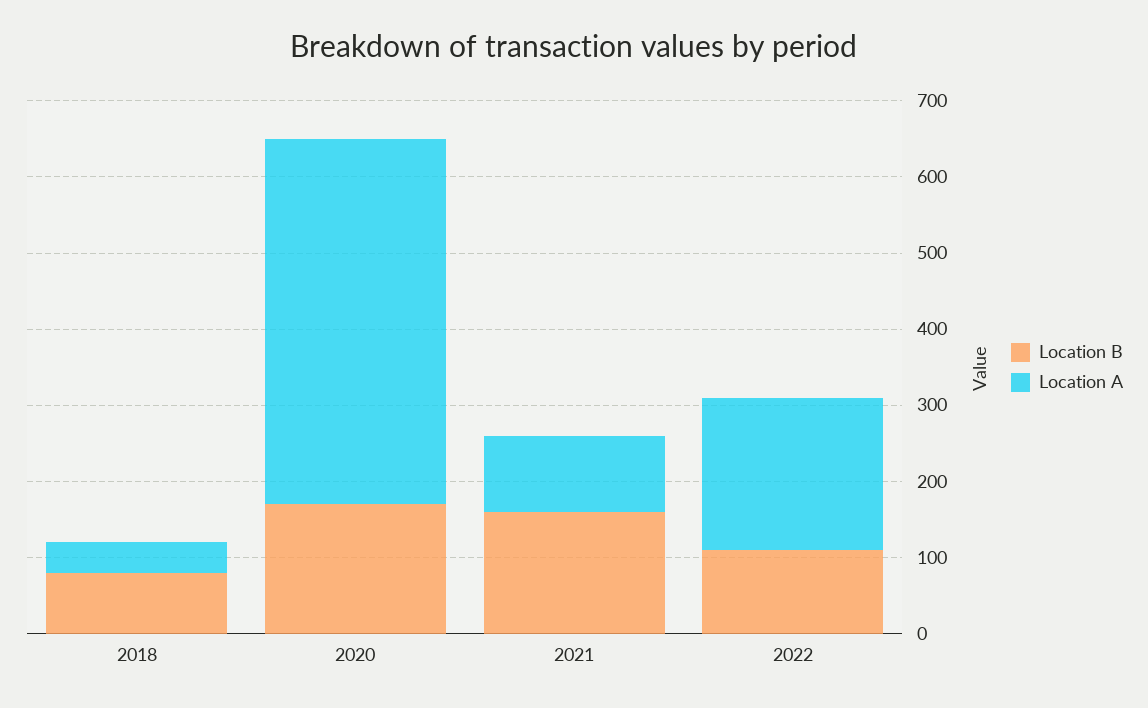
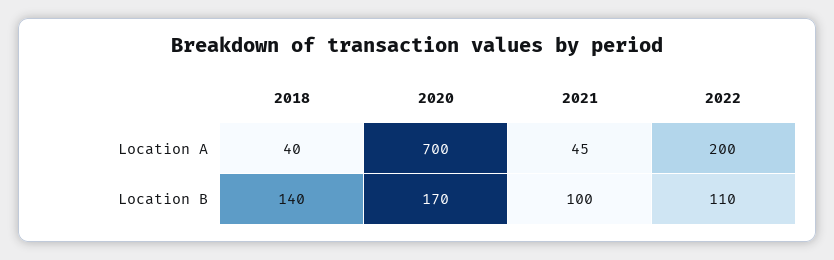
  {
    "Location B": {
-     "2018": 80,
+     "2018": 140,
      "2020": 170,
-     "2021": 160,
+     "2021": 100,
      "2022": 110
    },
    "Location A": {
      "2018": 40,
-     "2020": 480,
+     "2020": 700,
-     "2021": 100,
+     "2021": 45,
      "2022": 200
    }
  }

